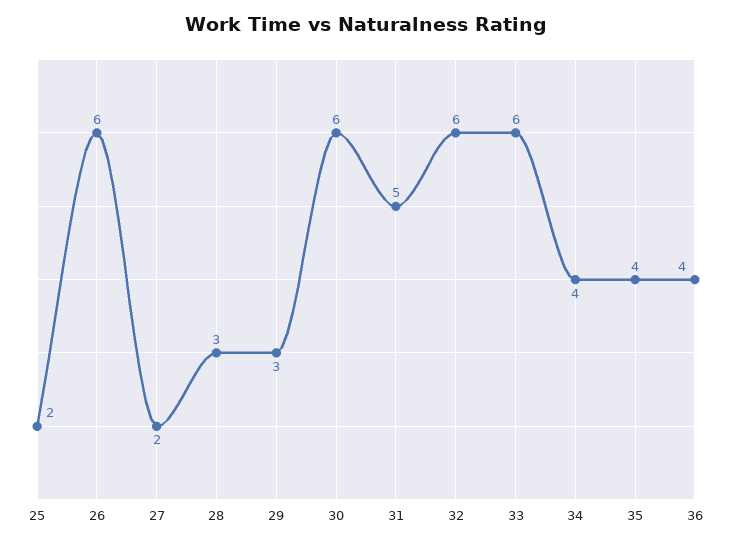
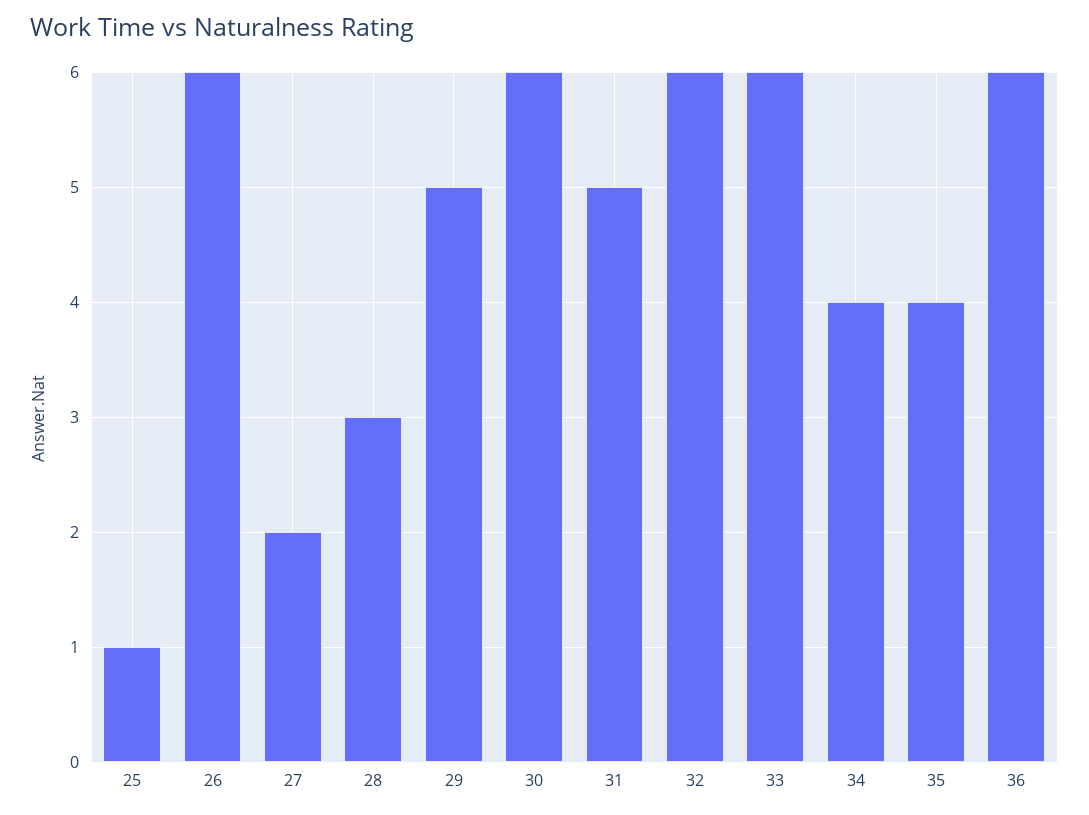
  {
-   "25": 2,
+   "25": 1,
    "26": 6,
    "27": 2,
    "28": 3,
-   "29": 3,
+   "29": 5,
    "30": 6,
    "31": 5,
    "32": 6,
    "33": 6,
    "34": 4,
    "35": 4,
-   "36": 4
+   "36": 6
  }

